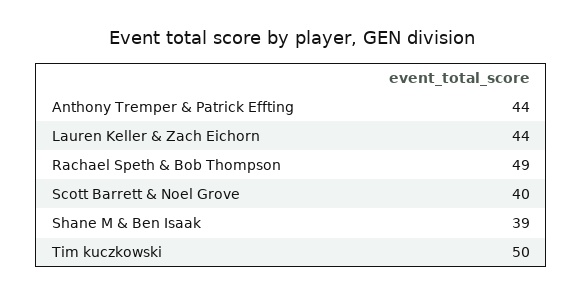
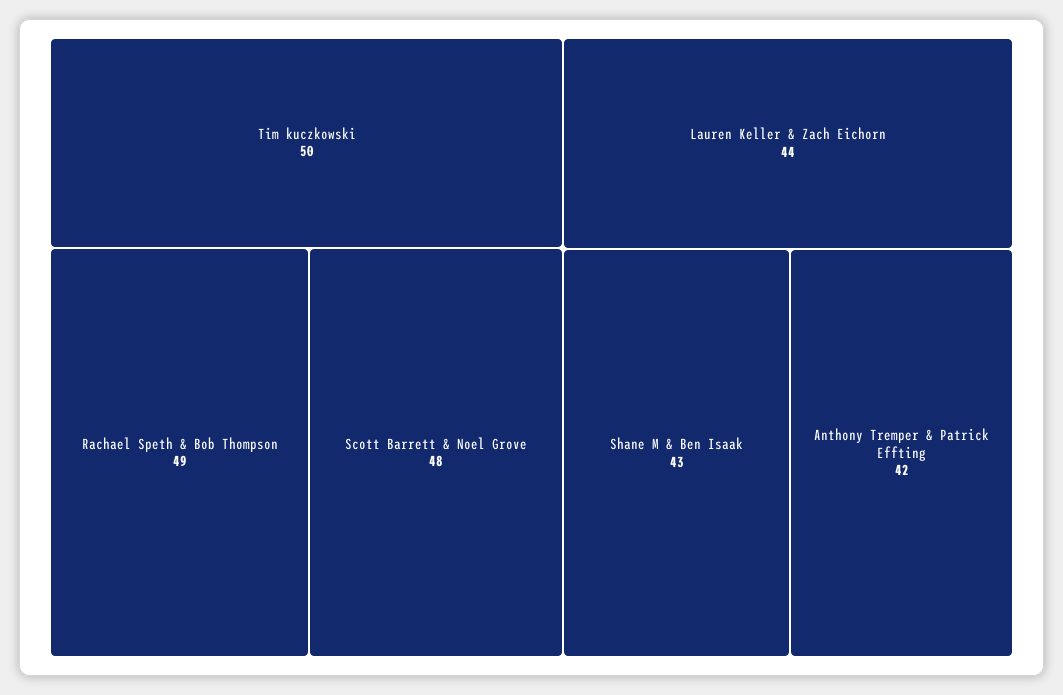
  {
-   "Anthony Tremper & Patrick Effting": 44,
+   "Anthony Tremper & Patrick Effting": 42,
    "Lauren Keller & Zach Eichorn": 44,
    "Rachael Speth & Bob Thompson": 49,
-   "Scott Barrett & Noel Grove": 40,
+   "Scott Barrett & Noel Grove": 48,
-   "Shane M & Ben Isaak": 39,
+   "Shane M & Ben Isaak": 43,
    "Tim kuczkowski": 50
  }

